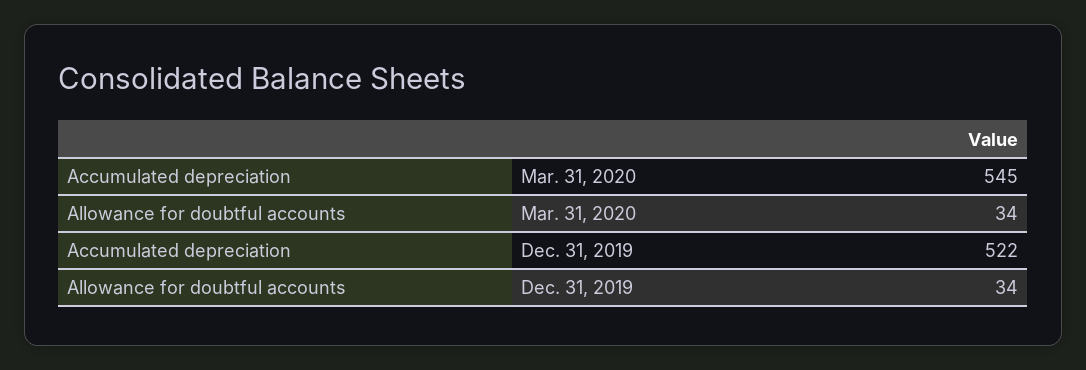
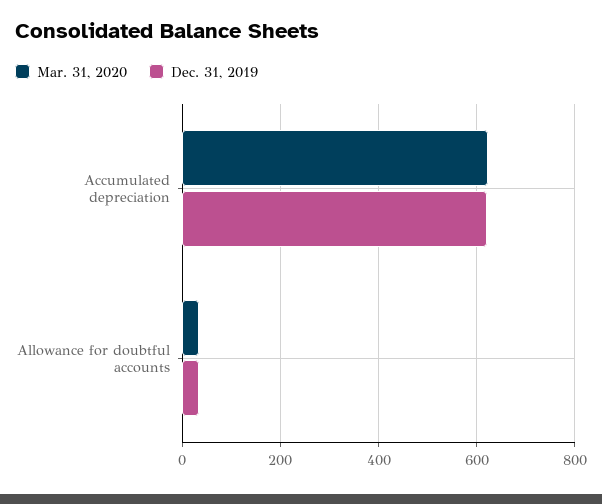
  {
    "Mar. 31, 2020": {
-     "Accumulated depreciation": 545,
+     "Accumulated depreciation": 620,
      "Allowance for doubtful accounts": 34
    },
    "Dec. 31, 2019": {
-     "Accumulated depreciation": 522,
+     "Accumulated depreciation": 620,
      "Allowance for doubtful accounts": 34
    }
  }

